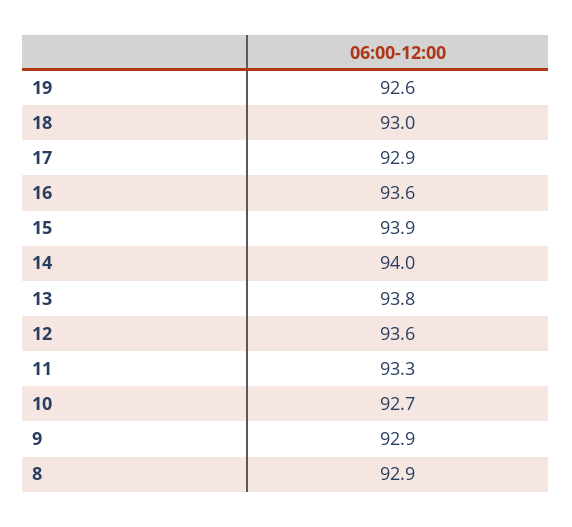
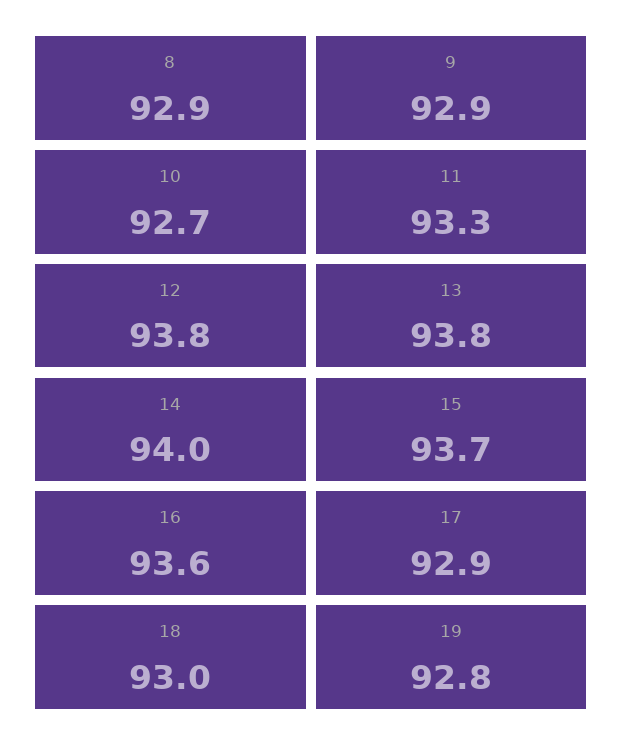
  {
-   "19": 92.6,
+   "19": 92.8,
    "18": 93,
    "17": 92.9,
    "16": 93.6,
-   "15": 93.9,
+   "15": 93.7,
    "14": 94,
    "13": 93.8,
-   "12": 93.6,
+   "12": 93.8,
    "11": 93.3,
    "10": 92.7,
    "9": 92.9,
    "8": 92.9
  }

